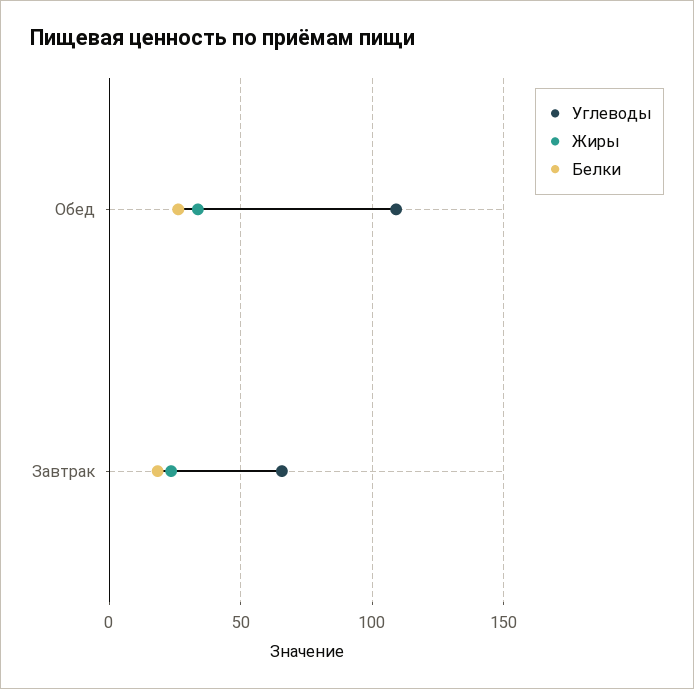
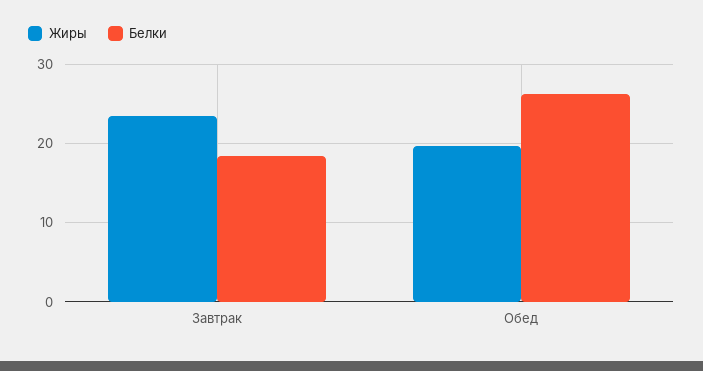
  {
-   "Углеводы": {
-     "Обед": 110,
-     "Завтрак": 65
-   },
    "Жиры": {
-     "Обед": 35,
+     "Обед": 20,
      "Завтрак": 24
    },
    "Белки": {
      "Обед": 26,
      "Завтрак": 18
    }
  }

